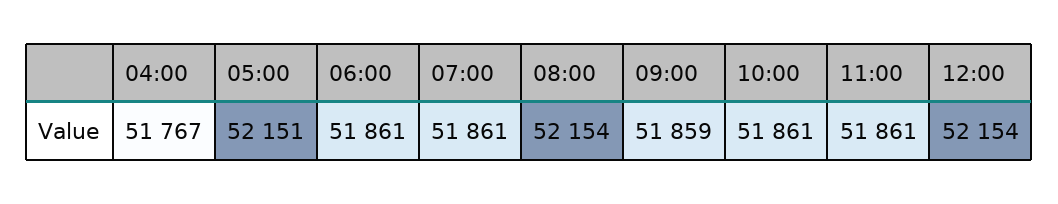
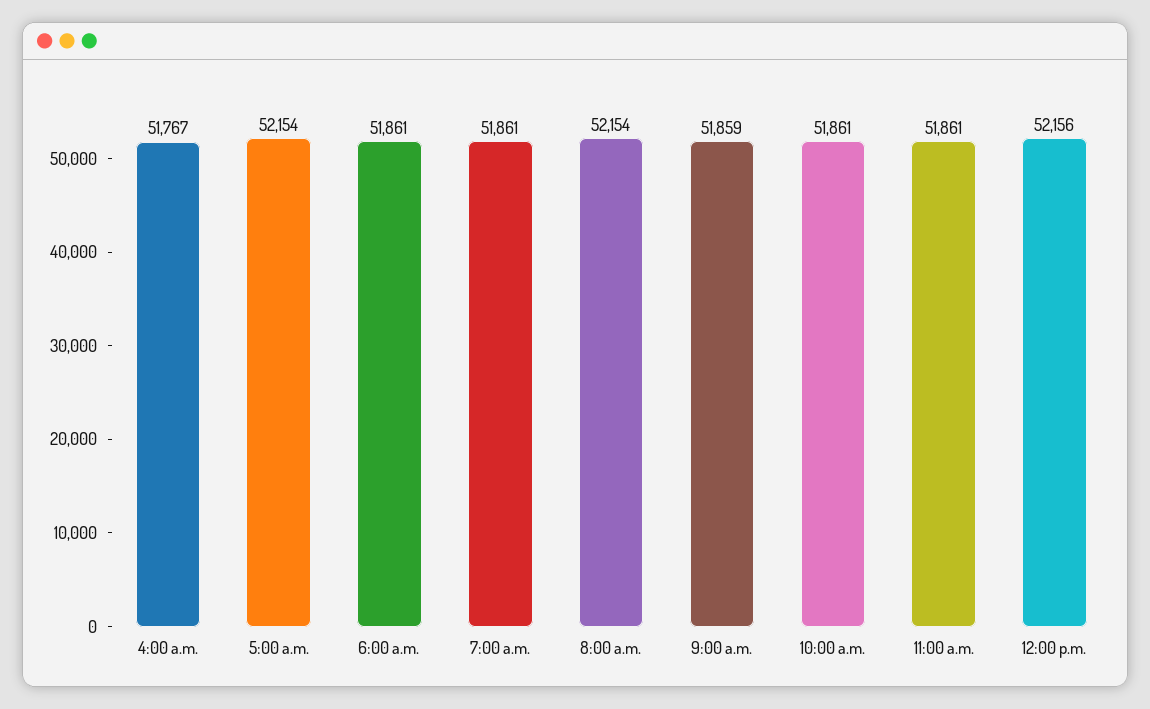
  {
    "04:00": 51767,
-   "05:00": 52151,
+   "05:00": 52154,
    "06:00": 51861,
    "07:00": 51861,
    "08:00": 52154,
    "09:00": 51859,
    "10:00": 51861,
    "11:00": 51861,
-   "12:00": 52154
+   "12:00": 52156
  }

